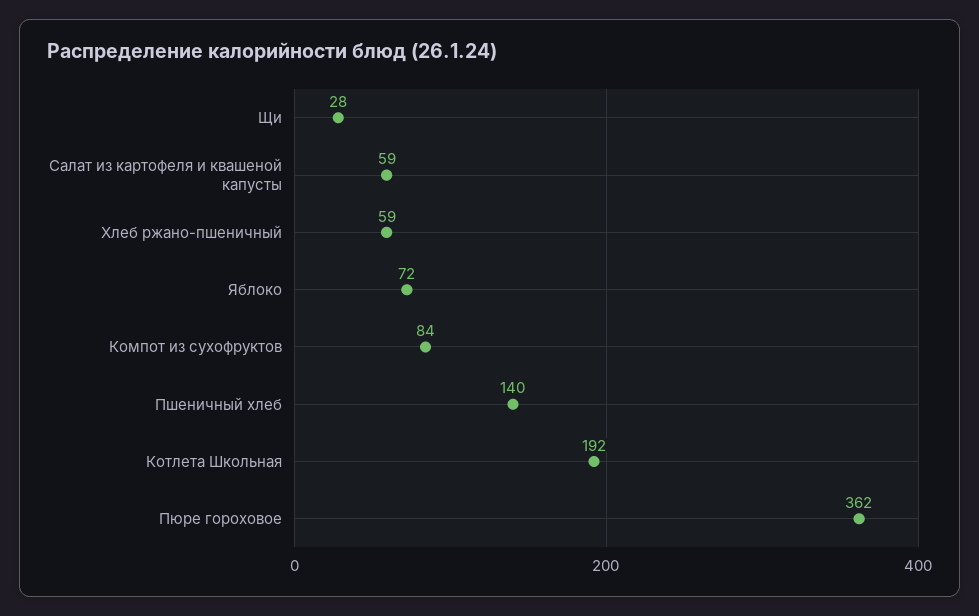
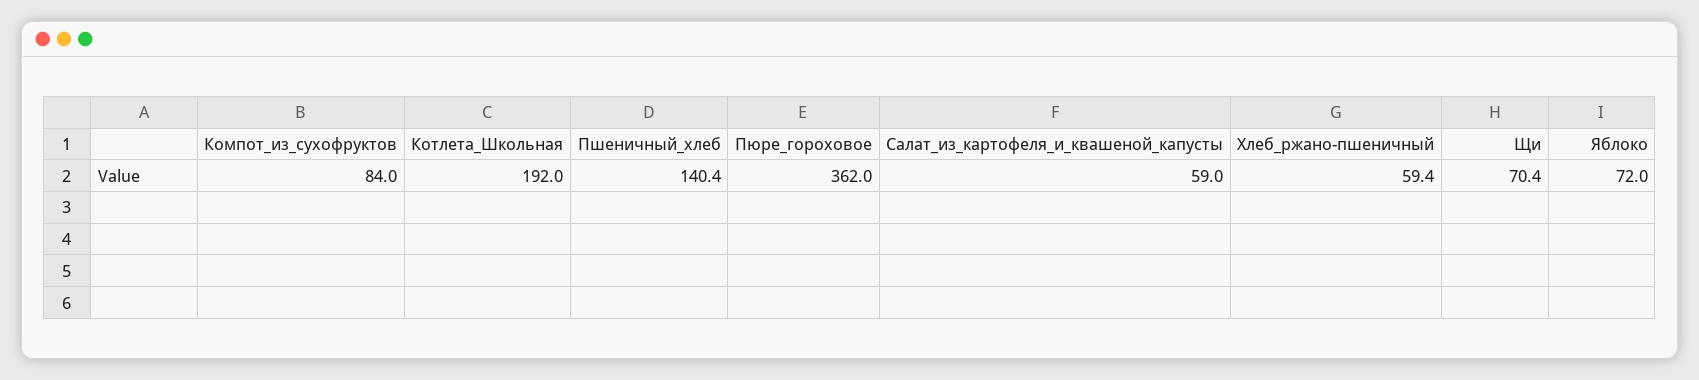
  {
-   "Щи": 28,
+   "Щи": 70.4,
    "Салат из картофеля и квашеной капусты": 59,
    "Хлеб ржано-пшеничный": 59.4,
    "Яблоко": 72,
    "Компот из сухофруктов": 84,
    "Пшеничный хлеб": 140.4,
    "Котлета Школьная": 192,
    "Пюре гороховое": 362
  }

